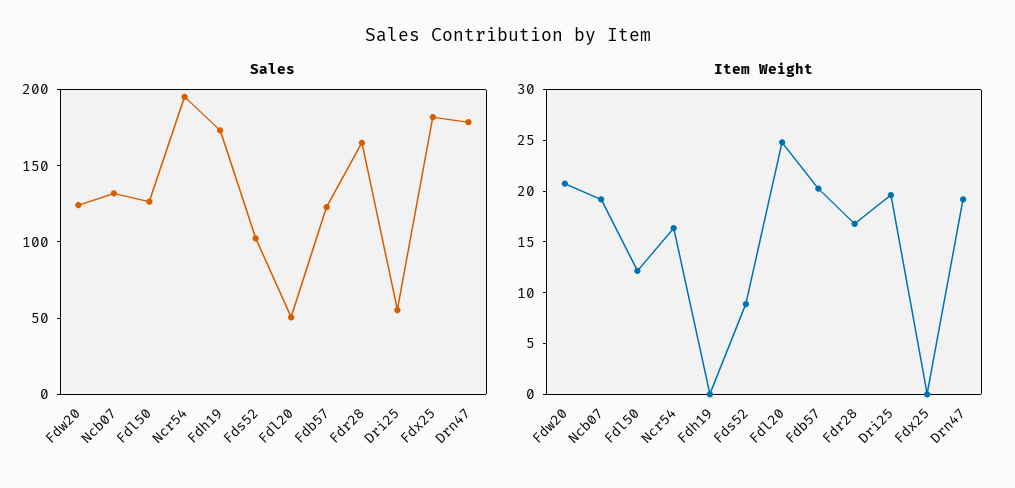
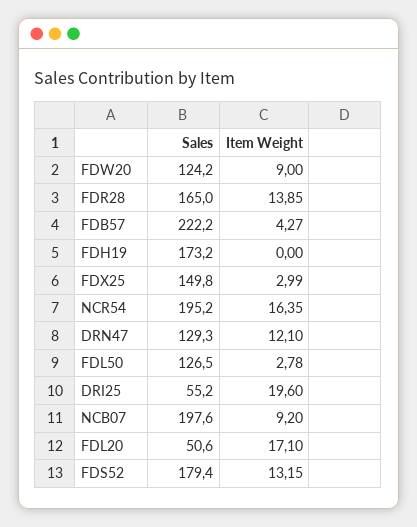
  {
    "Sales": {
      "Fdw20": 124.2,
-     "Ncb07": 130,
+     "Ncb07": 197.6,
      "Fdl50": 126.5,
      "Ncr54": 195.2,
      "Fdh19": 173.2,
-     "Fds52": 100,
+     "Fds52": 179.4,
      "Fdl20": 50.6,
-     "Fdb57": 120,
+     "Fdb57": 222.2,
      "Fdr28": 165,
      "Dri25": 55.2,
-     "Fdx25": 180,
+     "Fdx25": 149.8,
-     "Drn47": 180
+     "Drn47": 129.3
    },
    "Item Weight": {
-     "Fdw20": 21,
+     "Fdw20": 9,
-     "Ncb07": 19,
+     "Ncb07": 9.2,
-     "Fdl50": 12,
+     "Fdl50": 2.78,
      "Ncr54": 16.35,
      "Fdh19": 0,
-     "Fds52": 9,
+     "Fds52": 13.15,
-     "Fdl20": 25,
+     "Fdl20": 17.1,
-     "Fdb57": 20,
+     "Fdb57": 4.27,
-     "Fdr28": 17,
+     "Fdr28": 13.85,
      "Dri25": 19.6,
-     "Fdx25": 0,
+     "Fdx25": 2.99,
-     "Drn47": 19
+     "Drn47": 12.1
    }
  }

